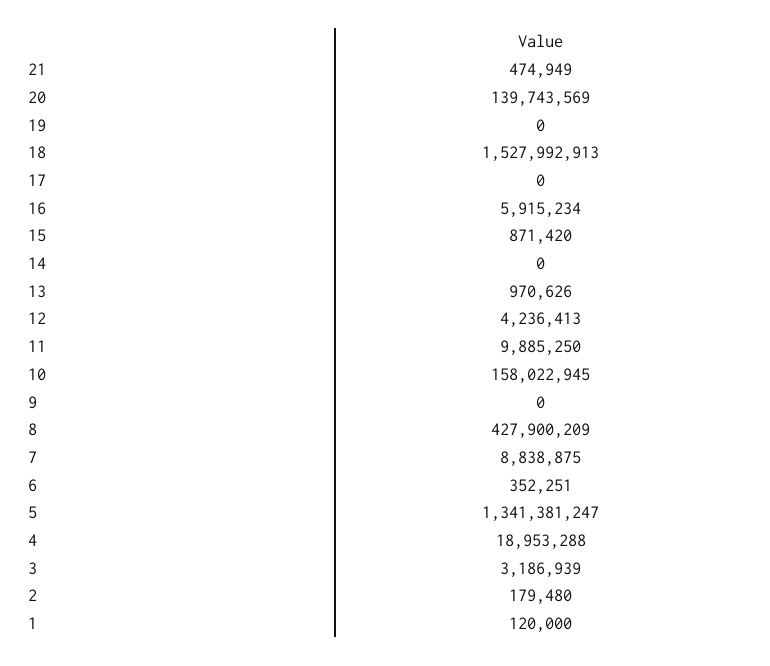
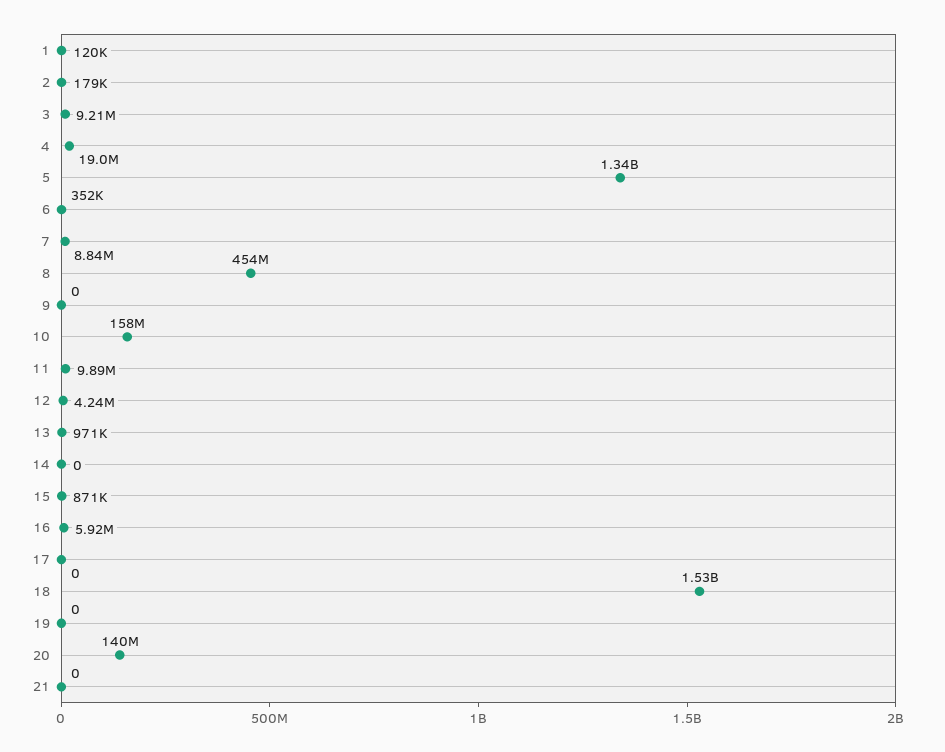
  {
-   "21": 474949,
+   "21": 0,
    "20": 139743569,
    "19": 0,
    "18": 1527992913,
    "17": 0,
    "16": 5915234,
    "15": 871420,
    "14": 0,
    "13": 970626,
    "12": 4236413,
    "11": 9885250,
    "10": 158022945,
    "9": 0,
-   "8": 427900209,
+   "8": 454000000,
    "7": 8838875,
    "6": 352251,
    "5": 1341381247,
    "4": 18953288,
-   "3": 3186939,
+   "3": 9210000,
    "2": 179480,
    "1": 120000
  }

